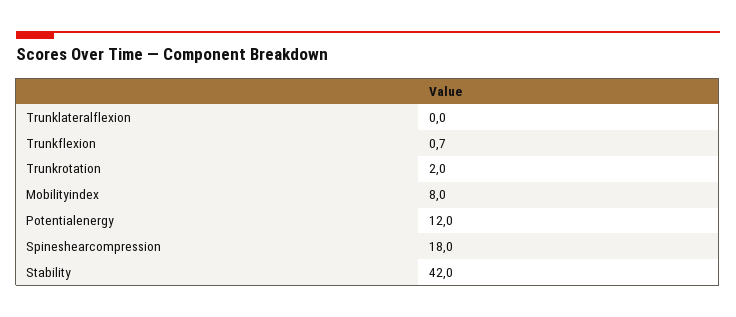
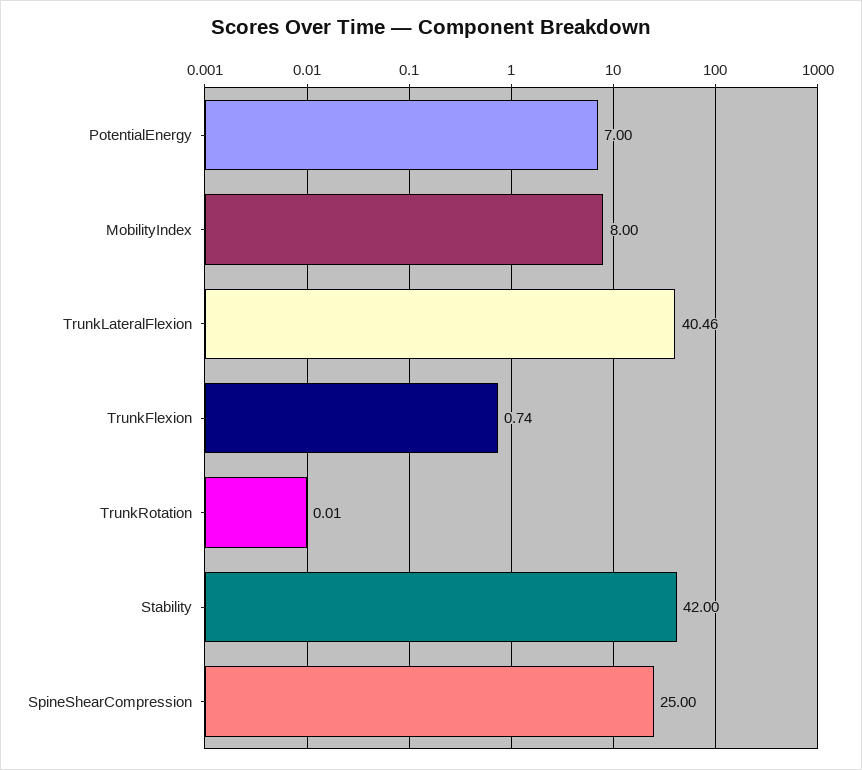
  {
-   "Trunklateralflexion": 0,
+   "Trunklateralflexion": 40.46,
    "Trunkflexion": 0.74,
-   "Trunkrotation": 2,
+   "Trunkrotation": 0.01,
    "Mobilityindex": 8,
-   "Potentialenergy": 12,
+   "Potentialenergy": 7,
-   "Spineshearcompression": 18,
+   "Spineshearcompression": 25,
    "Stability": 42
  }

